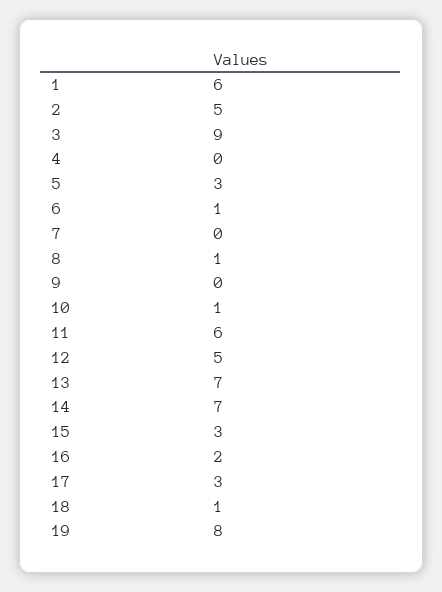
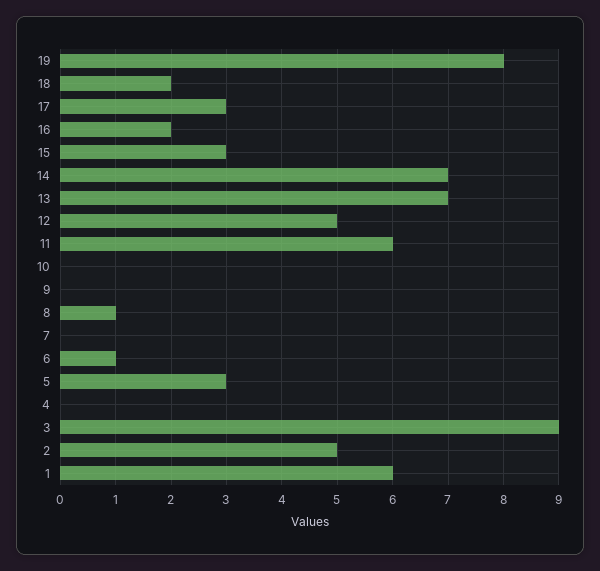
  {
    "1": 6,
    "2": 5,
    "3": 9,
    "4": 0,
    "5": 3,
    "6": 1,
    "7": 0,
    "8": 1,
    "9": 0,
-   "10": 1,
+   "10": 0,
    "11": 6,
    "12": 5,
    "13": 7,
    "14": 7,
    "15": 3,
    "16": 2,
    "17": 3,
-   "18": 1,
+   "18": 2,
    "19": 8
  }

